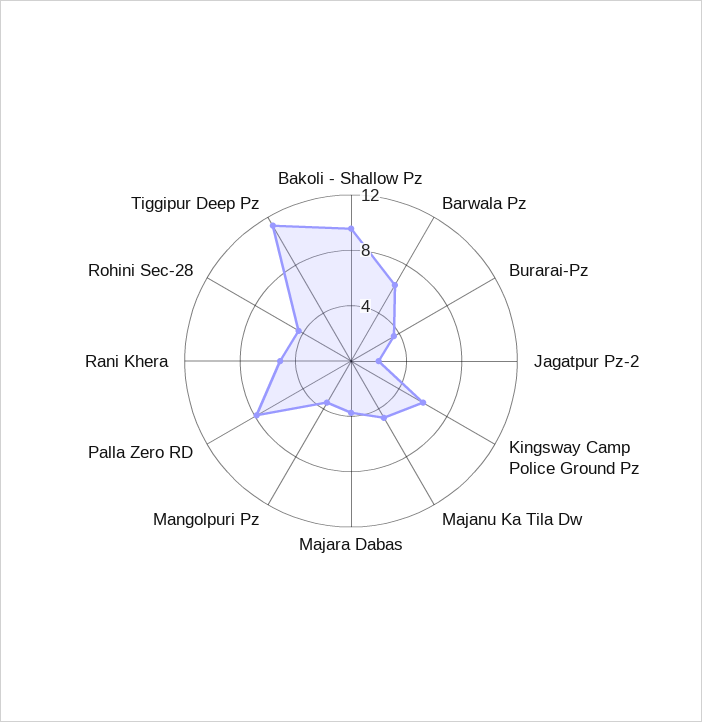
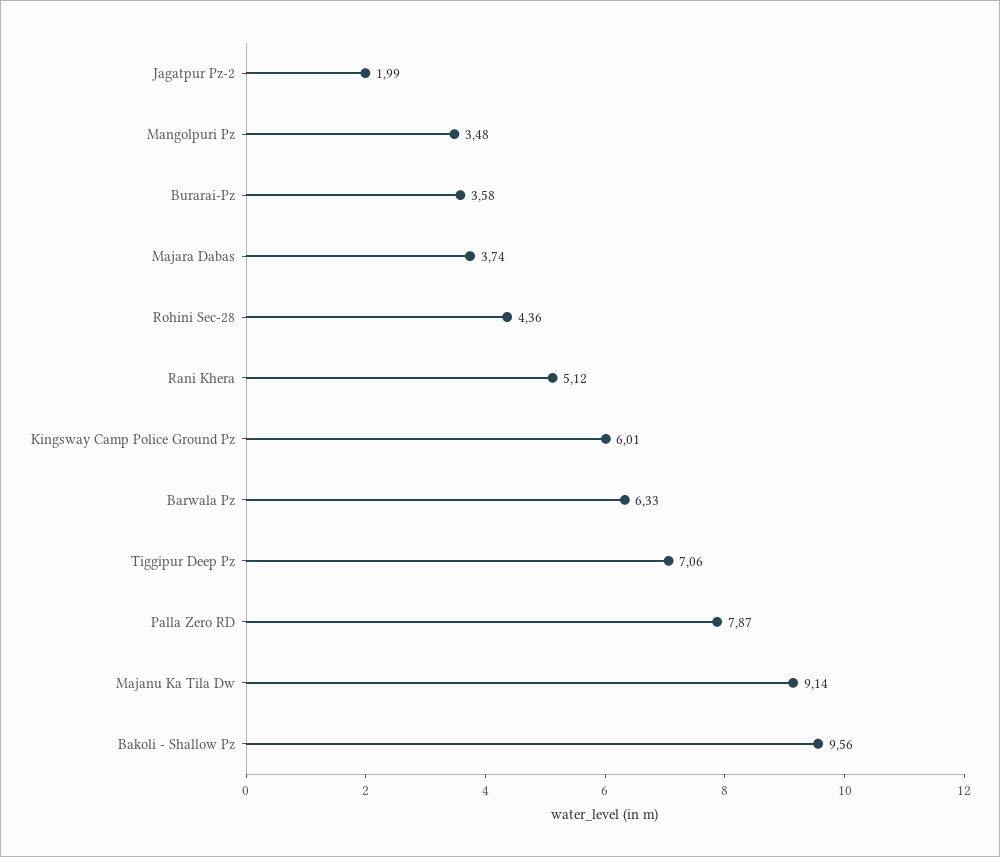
  {
    "Bakoli - Shallow Pz": 9.56,
    "Barwala Pz": 6.33,
    "Burarai-Pz": 3.58,
    "Jagatpur Pz-2": 1.99,
    "Kingsway Camp Police Ground Pz": 6.01,
-   "Majanu Ka Tila Dw": 5,
+   "Majanu Ka Tila Dw": 9.14,
    "Majara Dabas": 3.74,
    "Mangolpuri Pz": 3.48,
    "Palla Zero RD": 7.87,
    "Rani Khera": 5.12,
    "Rohini Sec-28": 4.36,
-   "Tiggipur Deep Pz": 11
+   "Tiggipur Deep Pz": 7.06
  }

